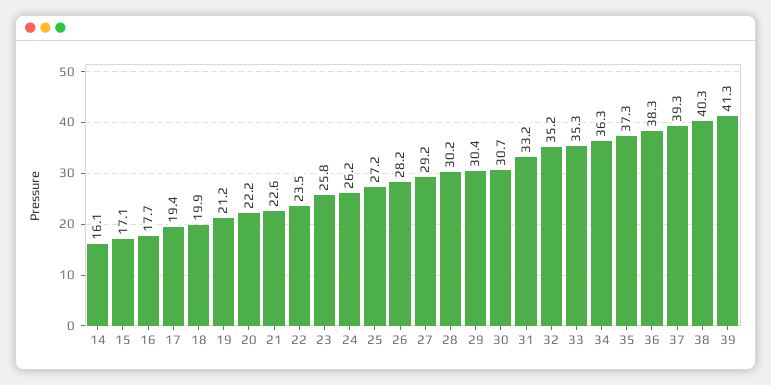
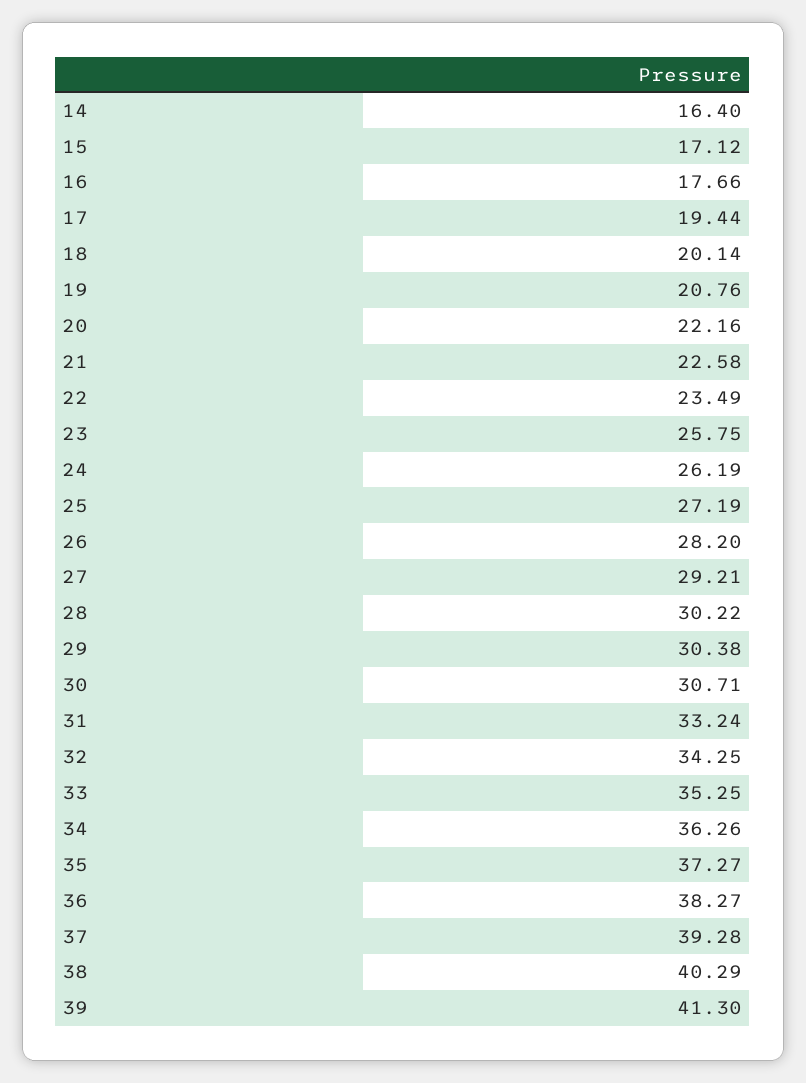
  {
-   "14": 16.1,
+   "14": 16.4,
    "15": 17.12,
    "16": 17.66,
    "17": 19.44,
-   "18": 19.9,
+   "18": 20.14,
-   "19": 21.2,
+   "19": 20.76,
    "20": 22.16,
    "21": 22.58,
    "22": 23.49,
    "23": 25.75,
    "24": 26.19,
    "25": 27.19,
    "26": 28.2,
    "27": 29.21,
    "28": 30.22,
    "29": 30.38,
    "30": 30.71,
    "31": 33.24,
-   "32": 35.2,
+   "32": 34.25,
    "33": 35.25,
    "34": 36.26,
    "35": 37.27,
    "36": 38.27,
    "37": 39.28,
    "38": 40.29,
    "39": 41.3
  }

